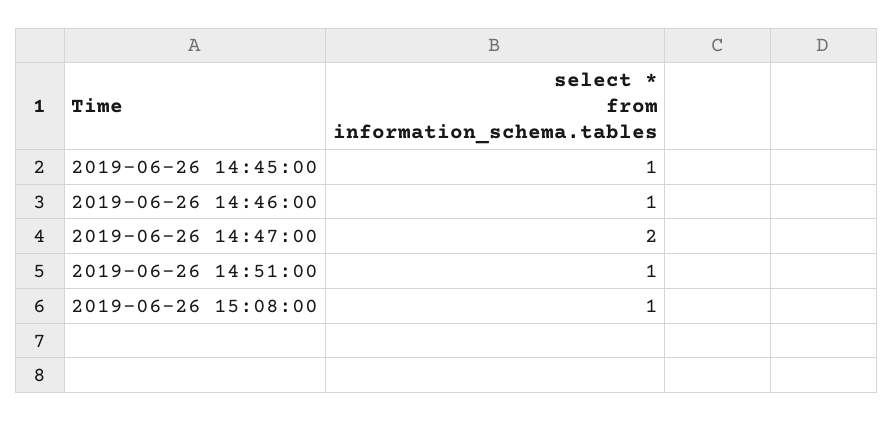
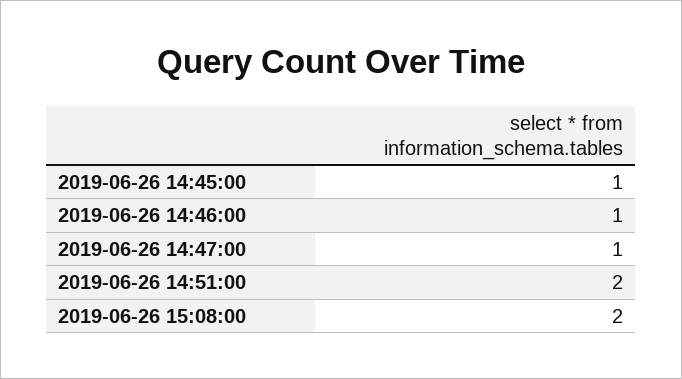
  {
    "2019-06-26 14:45:00": 1,
    "2019-06-26 14:46:00": 1,
-   "2019-06-26 14:47:00": 2,
+   "2019-06-26 14:47:00": 1,
-   "2019-06-26 14:51:00": 1,
+   "2019-06-26 14:51:00": 2,
-   "2019-06-26 15:08:00": 1
+   "2019-06-26 15:08:00": 2
  }

